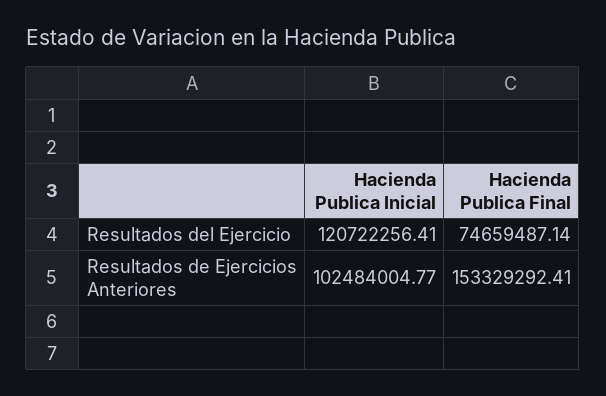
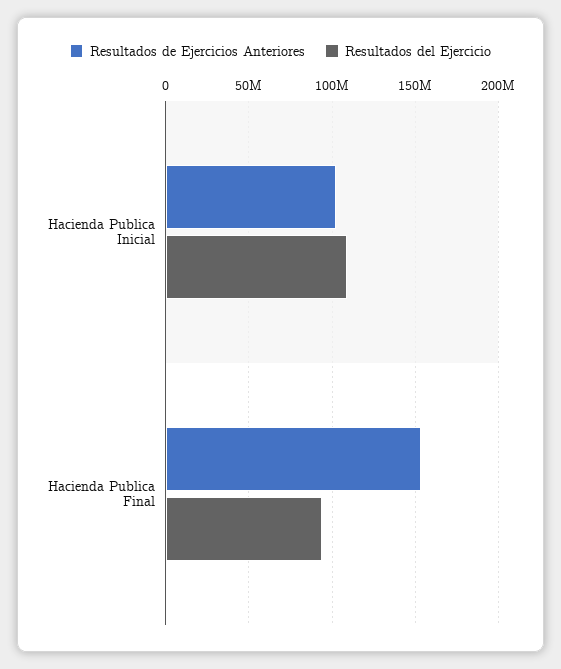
  {
    "Resultados del Ejercicio": {
-     "Hacienda Publica Inicial": 120722256.41,
+     "Hacienda Publica Inicial": 110000000,
-     "Hacienda Publica Final": 74659487.14
+     "Hacienda Publica Final": 95000000
    },
    "Resultados de Ejercicios Anteriores": {
      "Hacienda Publica Inicial": 102484004.77,
      "Hacienda Publica Final": 153329292.41
    }
  }

